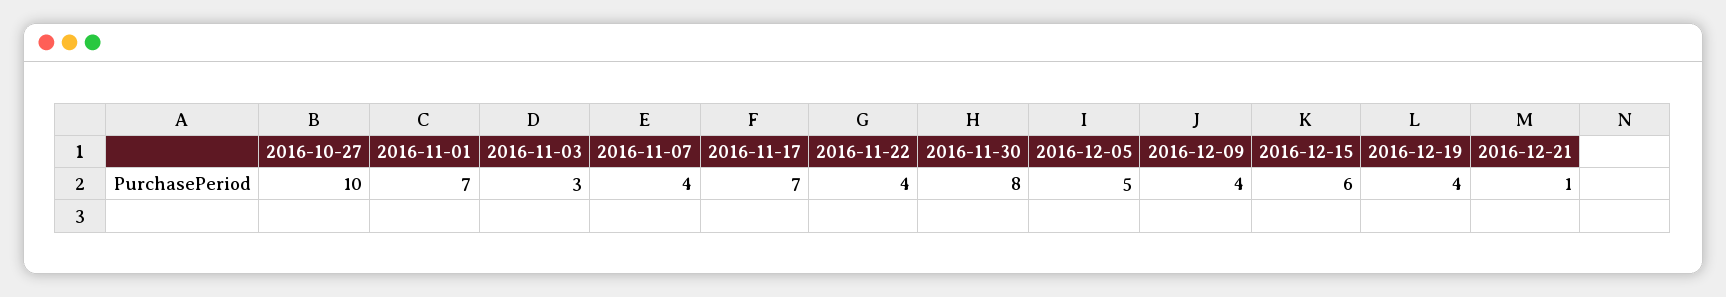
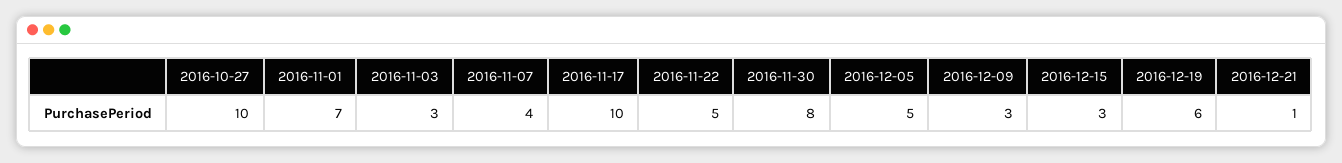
  {
    "2016-10-27": 10,
    "2016-11-01": 7,
    "2016-11-03": 3,
    "2016-11-07": 4,
-   "2016-11-17": 7,
+   "2016-11-17": 10,
-   "2016-11-22": 4,
+   "2016-11-22": 5,
    "2016-11-30": 8,
    "2016-12-05": 5,
-   "2016-12-09": 4,
+   "2016-12-09": 3,
-   "2016-12-15": 6,
+   "2016-12-15": 3,
-   "2016-12-19": 4,
+   "2016-12-19": 6,
    "2016-12-21": 1
  }

